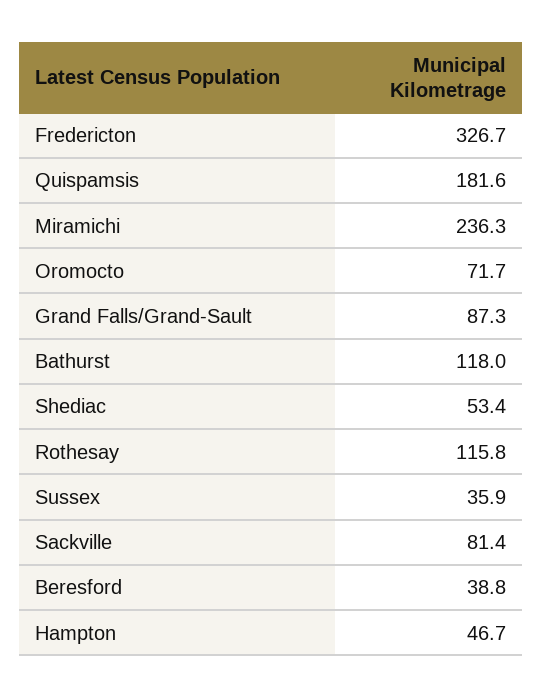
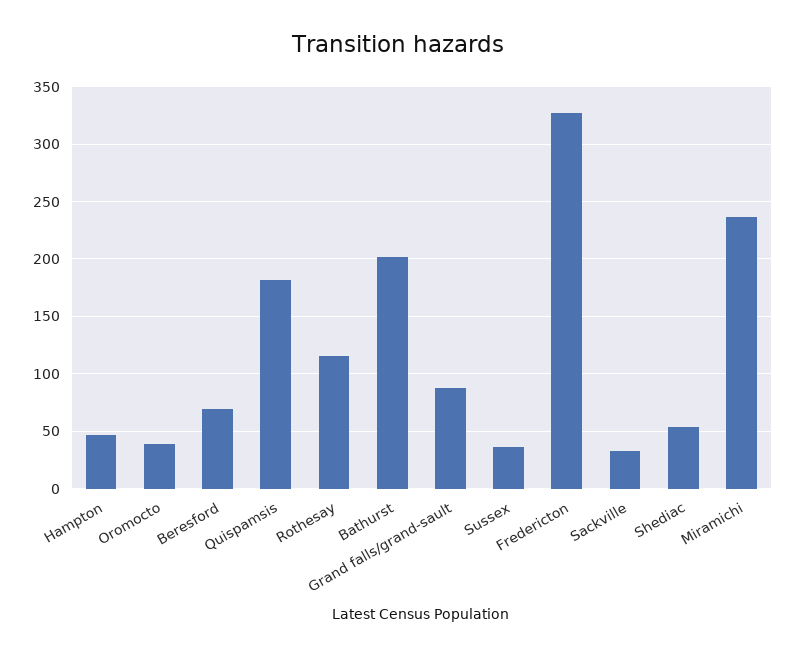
  {
    "Fredericton": 326.7,
    "Quispamsis": 181.6,
    "Miramichi": 236.3,
-   "Oromocto": 71.7,
+   "Oromocto": 40,
    "Grand Falls/Grand-Sault": 87.3,
-   "Bathurst": 118,
+   "Bathurst": 200,
    "Shediac": 53.4,
    "Rothesay": 115.8,
    "Sussex": 35.9,
-   "Sackville": 81.4,
+   "Sackville": 30,
-   "Beresford": 38.8,
+   "Beresford": 70,
    "Hampton": 46.7
  }

